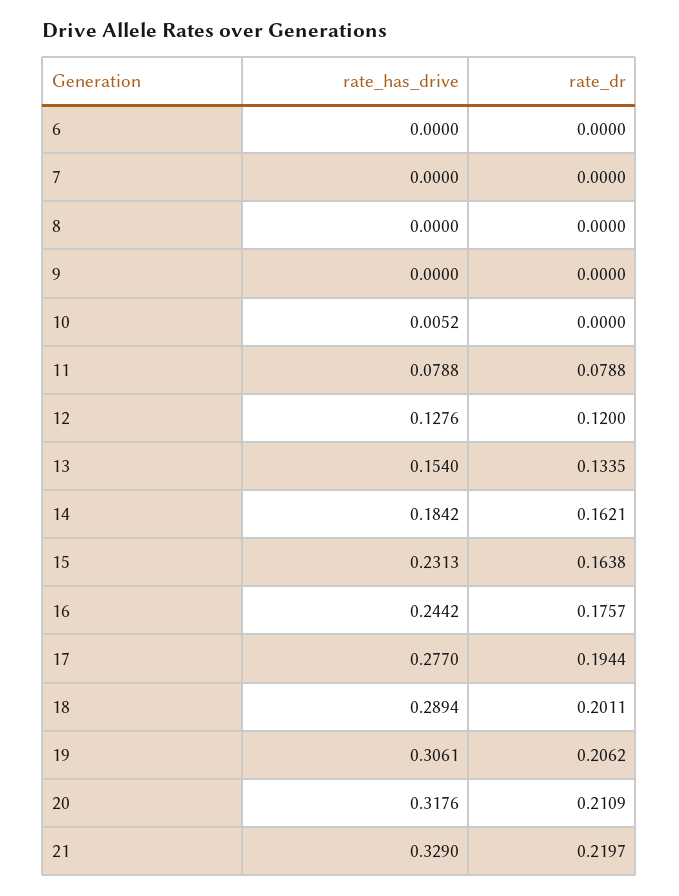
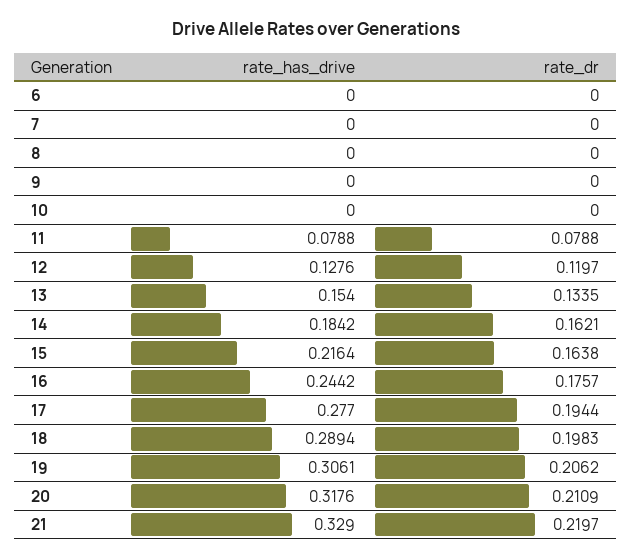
  {
    "rate_has_drive": {
      "6": 0,
      "7": 0,
      "8": 0,
      "9": 0,
-     "10": 0.0052,
+     "10": 0,
      "11": 0.0788,
      "12": 0.1276,
      "13": 0.154,
      "14": 0.1842,
-     "15": 0.2313,
+     "15": 0.2164,
      "16": 0.2442,
      "17": 0.277,
      "18": 0.2894,
      "19": 0.3061,
      "20": 0.3176,
      "21": 0.329
    },
    "rate_dr": {
      "6": 0,
      "7": 0,
      "8": 0,
      "9": 0,
      "10": 0,
      "11": 0.0788,
-     "12": 0.12,
+     "12": 0.1197,
      "13": 0.1335,
      "14": 0.1621,
      "15": 0.1638,
      "16": 0.1757,
      "17": 0.1944,
-     "18": 0.2011,
+     "18": 0.1983,
      "19": 0.2062,
      "20": 0.2109,
      "21": 0.2197
    }
  }

